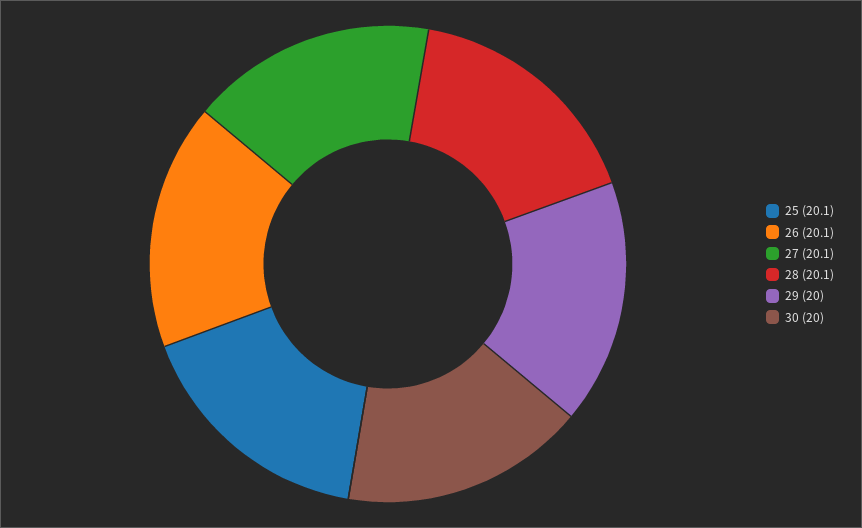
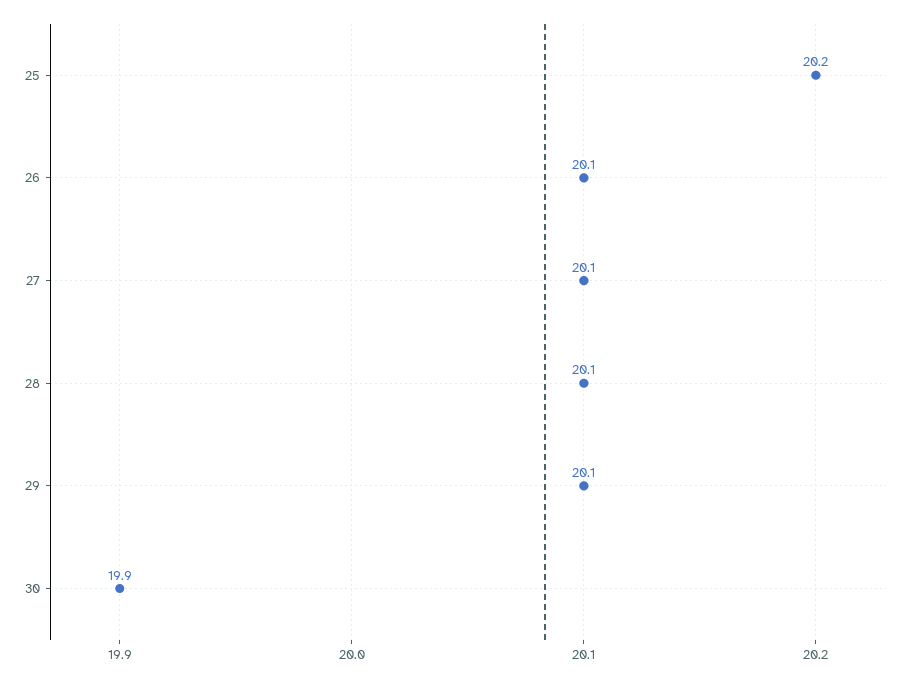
  {
-   "25": 20.1,
+   "25": 20.2,
    "26": 20.1,
    "27": 20.1,
    "28": 20.1,
-   "29": 20,
+   "29": 20.1,
-   "30": 20
+   "30": 19.9
  }

